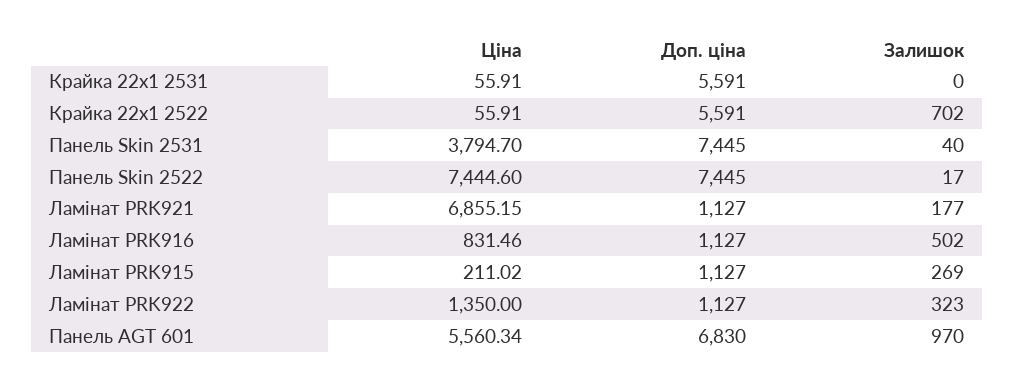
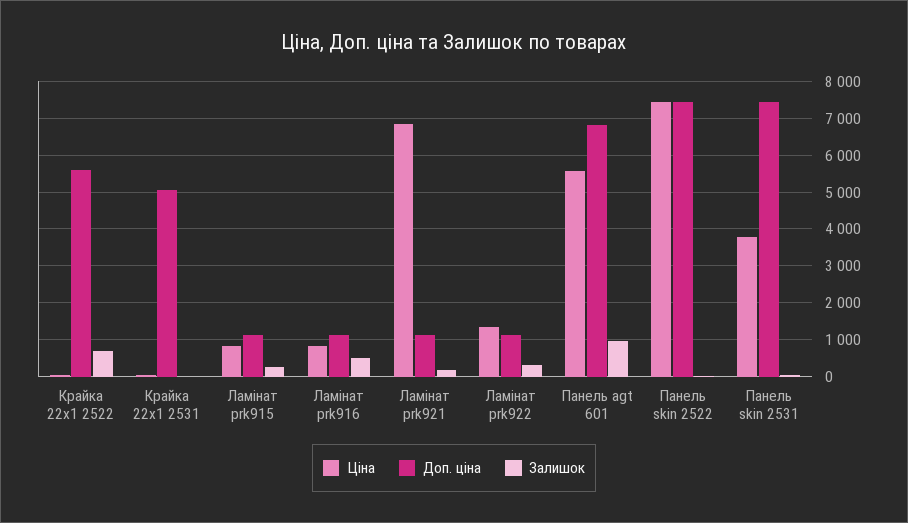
  {
    "Ціна": {
      "Крайка 22x1 2531": 55.91,
      "Крайка 22x1 2522": 55.91,
      "Панель Skin 2531": 3794.7,
      "Панель Skin 2522": 7444.6,
      "Ламінат PRK921": 6855.15,
      "Ламінат PRK916": 831.46,
-     "Ламінат PRK915": 211.02,
+     "Ламінат PRK915": 800,
      "Ламінат PRK922": 1350,
      "Панель AGT 601": 5560.34
    },
    "Доп. ціна": {
-     "Крайка 22x1 2531": 5591,
+     "Крайка 22x1 2531": 5000,
      "Крайка 22x1 2522": 5591,
      "Панель Skin 2531": 7445,
      "Панель Skin 2522": 7445,
      "Ламінат PRK921": 1127,
      "Ламінат PRK916": 1127,
      "Ламінат PRK915": 1127,
      "Ламінат PRK922": 1127,
      "Панель AGT 601": 6830
    },
    "Залишок": {
      "Крайка 22x1 2531": 0,
      "Крайка 22x1 2522": 702,
      "Панель Skin 2531": 40,
      "Панель Skin 2522": 17,
      "Ламінат PRK921": 177,
      "Ламінат PRK916": 502,
      "Ламінат PRK915": 269,
      "Ламінат PRK922": 323,
      "Панель AGT 601": 970
    }
  }

